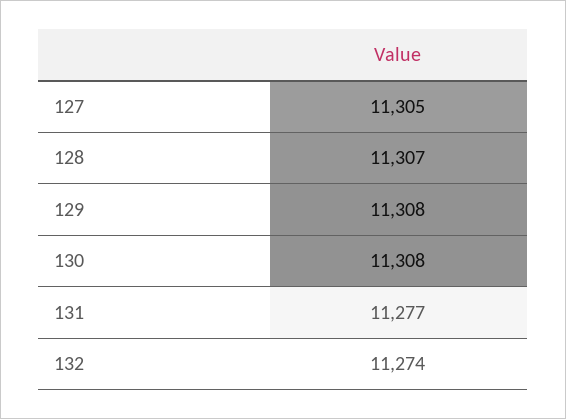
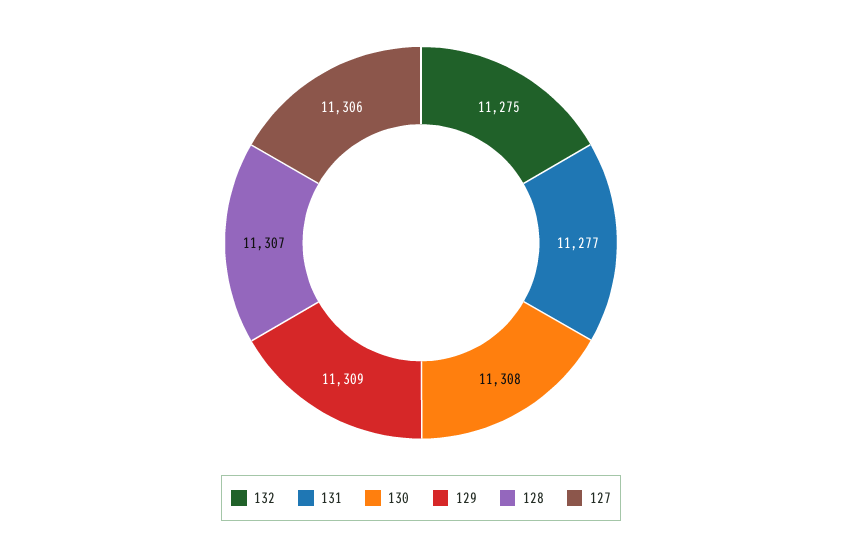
  {
-   "127": 11305,
+   "127": 11306,
    "128": 11307,
-   "129": 11308,
+   "129": 11309,
    "130": 11308,
    "131": 11277,
-   "132": 11274
+   "132": 11275
  }

